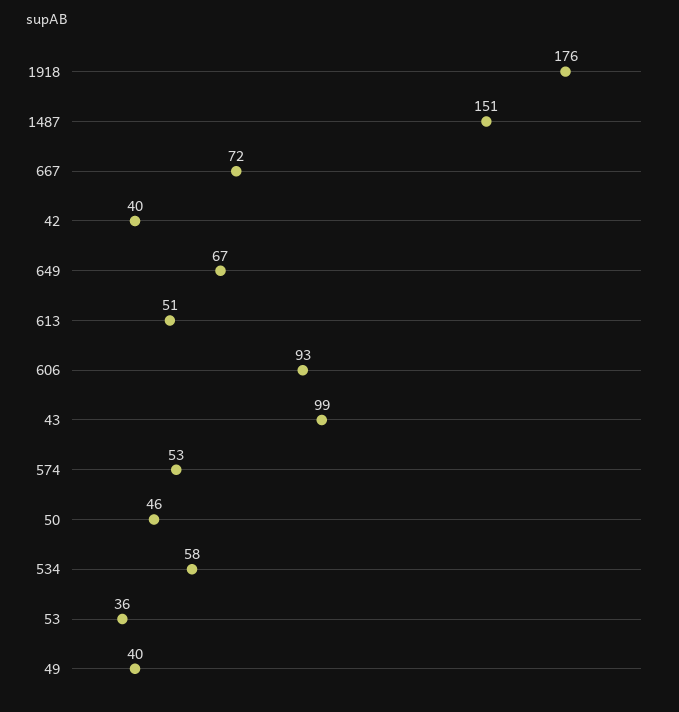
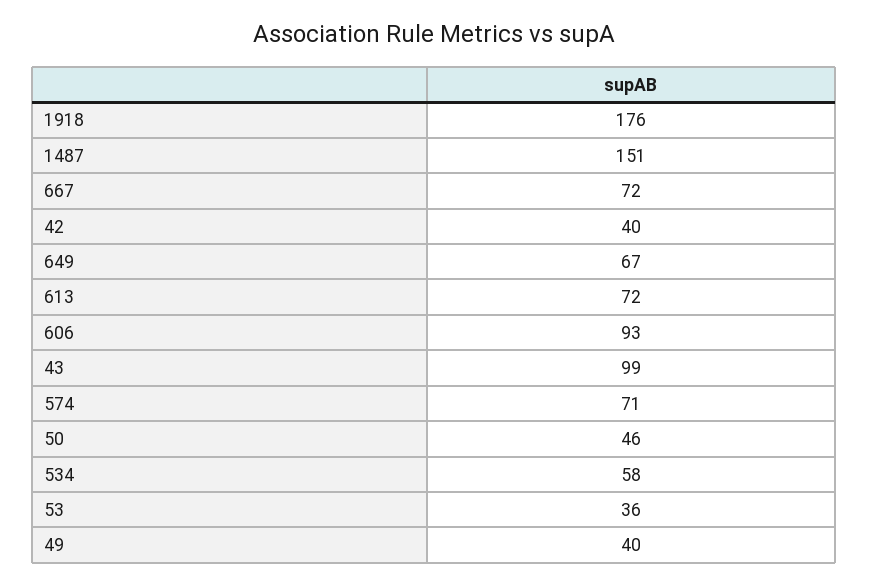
  {
    "1918": 176,
    "1487": 151,
    "667": 72,
    "42": 40,
    "649": 67,
-   "613": 51,
+   "613": 72,
    "606": 93,
    "43": 99,
-   "574": 53,
+   "574": 71,
    "50": 46,
    "534": 58,
    "53": 36,
    "49": 40
  }

